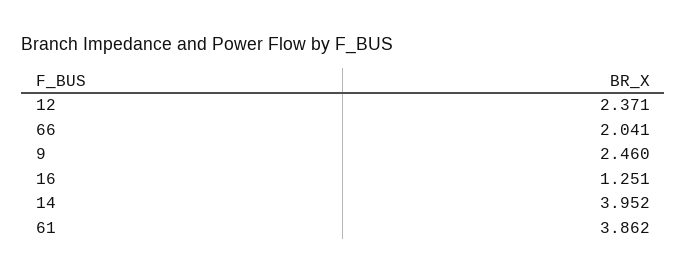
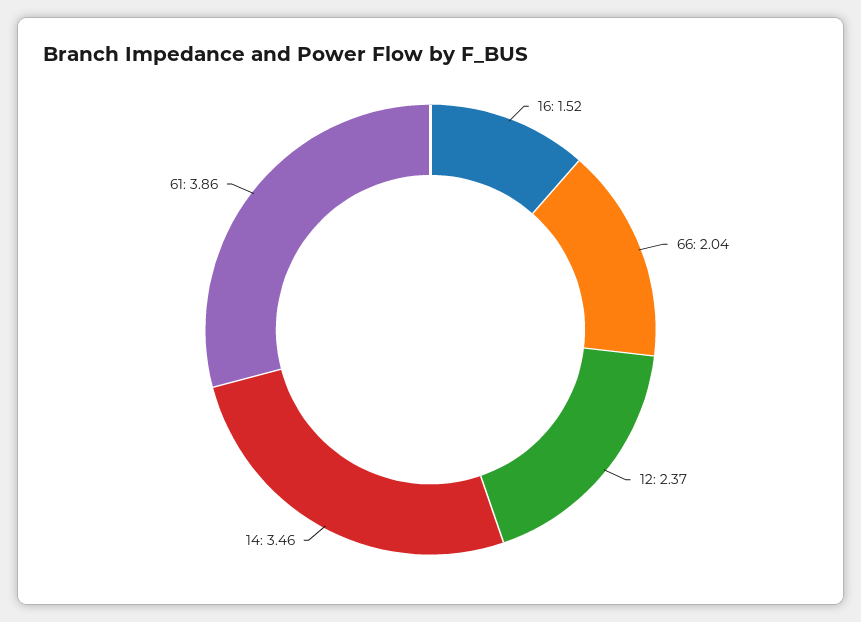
  {
    "12": 2.371,
    "66": 2.041,
-   "9": 2.46,
-   "16": 1.251,
+   "16": 1.52,
-   "14": 3.952,
+   "14": 3.46,
    "61": 3.862
  }

